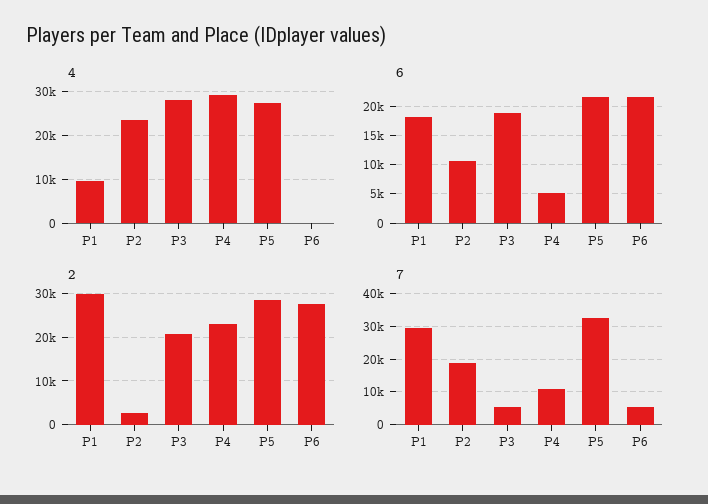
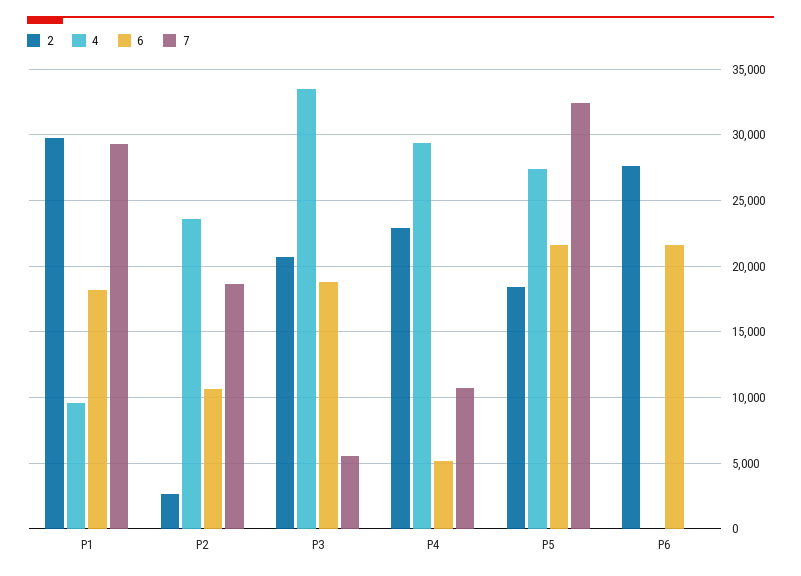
  {
    "4": {
      "P1": 9500,
      "P2": 23500,
-     "P3": 28000,
+     "P3": 33500,
      "P4": 29500,
      "P5": 27500,
      "P6": 0
    },
    "6": {
      "P1": 18000,
      "P2": 10500,
      "P3": 19000,
      "P4": 5000,
      "P5": 21500,
      "P6": 21500
    },
    "2": {
      "P1": 30000,
      "P2": 2500,
      "P3": 20500,
      "P4": 23000,
-     "P5": 28000,
+     "P5": 18500,
      "P6": 27500
    },
    "7": {
      "P1": 29500,
      "P2": 18500,
      "P3": 5500,
      "P4": 11000,
      "P5": 32500,
-     "P6": 6000
+     "P6": 0
    }
  }

